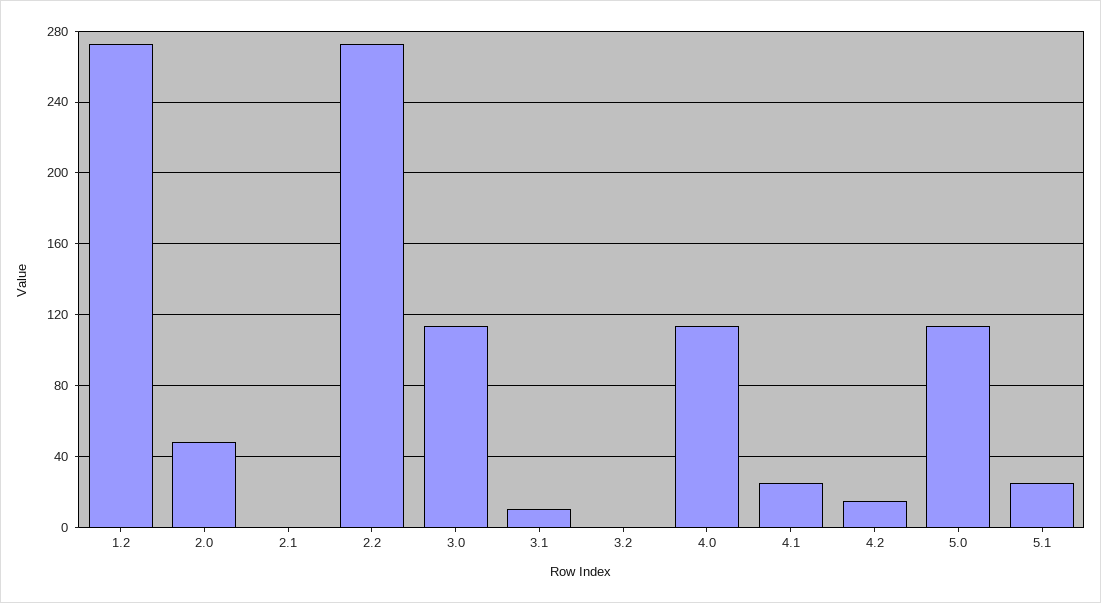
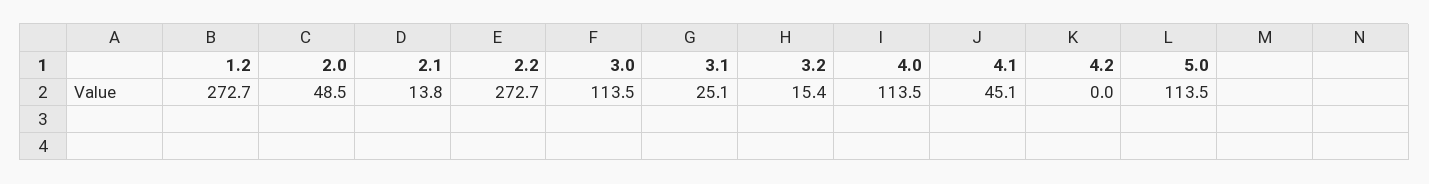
  {
    "1.2": 272.7,
    "2.0": 48.5,
-   "2.1": 0,
+   "2.1": 13.8,
    "2.2": 272.7,
    "3.0": 113.5,
-   "3.1": 10,
+   "3.1": 25.1,
-   "3.2": 0,
+   "3.2": 15.4,
    "4.0": 113.5,
-   "4.1": 25,
+   "4.1": 45.1,
-   "4.2": 15,
+   "4.2": 0,
-   "5.0": 113.5,
+   "5.0": 113.5
-   "5.1": 25
  }

